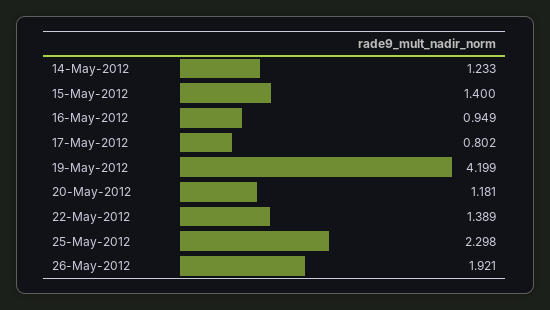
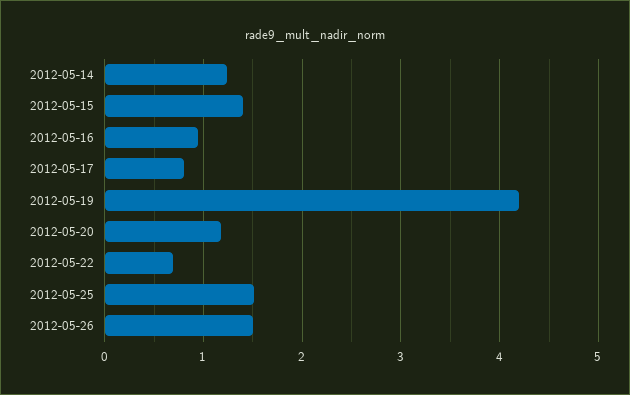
  {
    "14-May-2012": 1.233,
    "15-May-2012": 1.4,
    "16-May-2012": 0.949,
    "17-May-2012": 0.802,
    "19-May-2012": 4.199,
    "20-May-2012": 1.181,
-   "22-May-2012": 1.389,
+   "22-May-2012": 0.7,
-   "25-May-2012": 2.298,
+   "25-May-2012": 1.5,
-   "26-May-2012": 1.921
+   "26-May-2012": 1.5
  }

